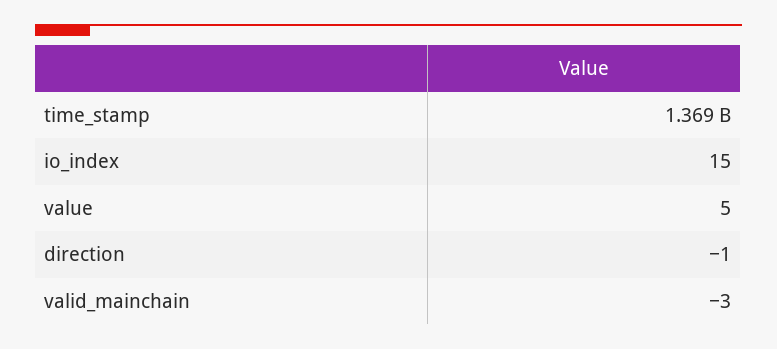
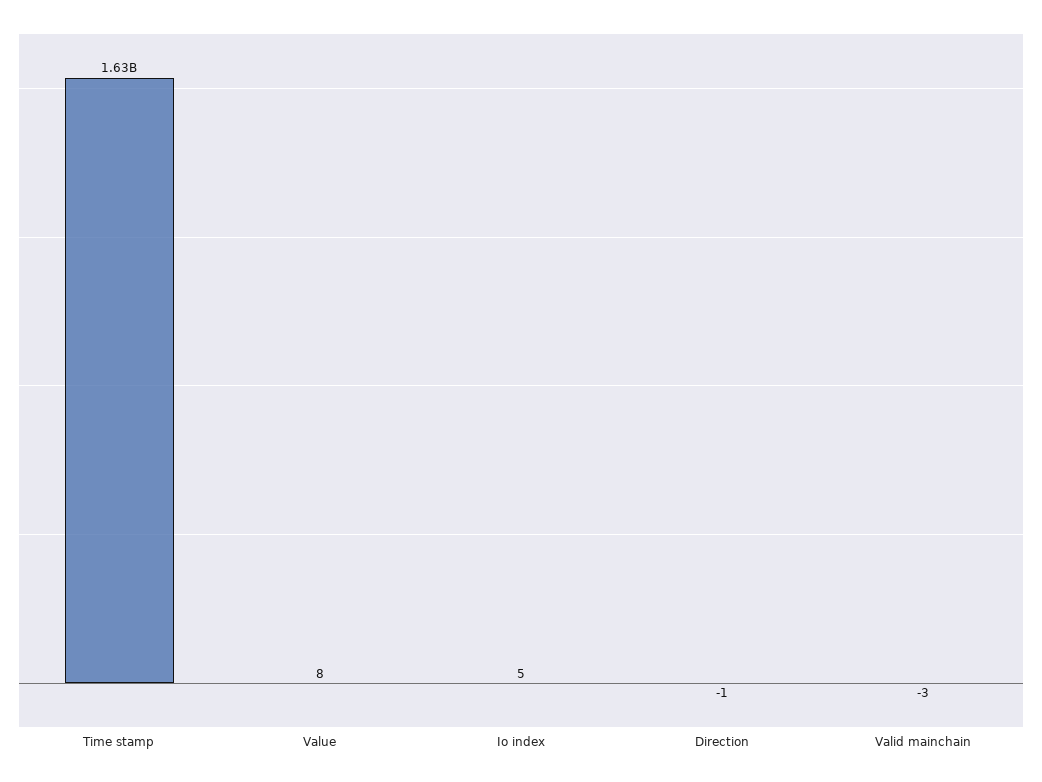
  {
-   "time_stamp": 1369000000,
+   "time_stamp": 1630000000,
-   "io_index": 15,
+   "io_index": 5,
-   "value": 5,
+   "value": 8,
    "direction": -1,
    "valid_mainchain": -3
  }

